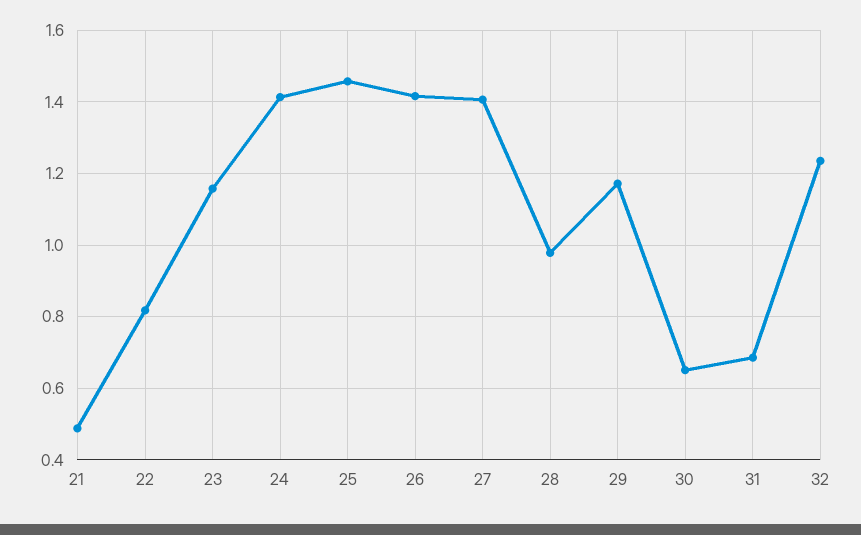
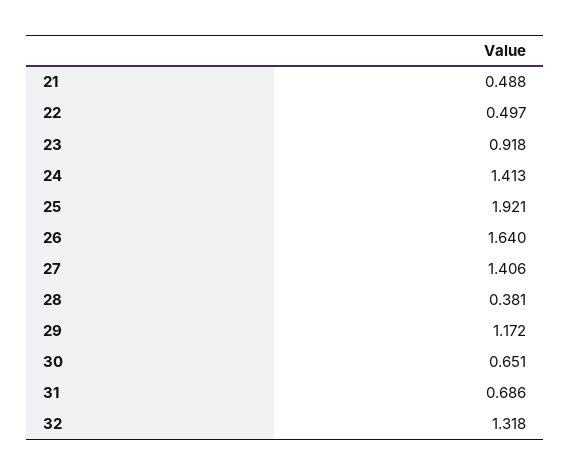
  {
    "21": 0.488,
-   "22": 0.82,
+   "22": 0.497,
-   "23": 1.16,
+   "23": 0.918,
    "24": 1.413,
-   "25": 1.46,
+   "25": 1.921,
-   "26": 1.42,
+   "26": 1.64,
    "27": 1.406,
-   "28": 0.98,
+   "28": 0.381,
    "29": 1.172,
    "30": 0.651,
    "31": 0.686,
-   "32": 1.24
+   "32": 1.318
  }

